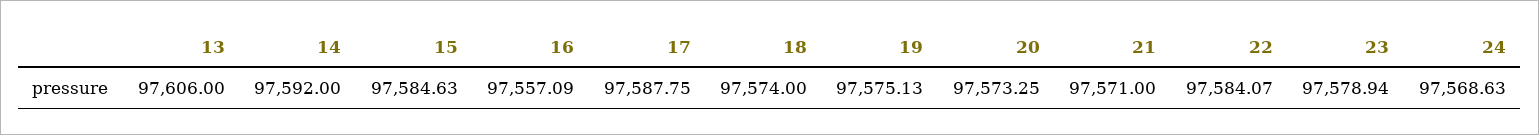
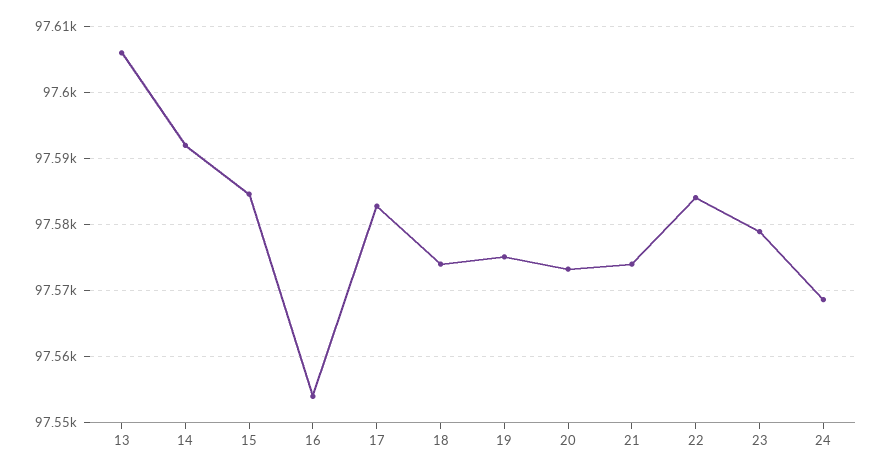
  {
    "13": 97606,
    "14": 97592,
    "15": 97584.63,
-   "16": 97557.09,
+   "16": 97554,
-   "17": 97587.75,
+   "17": 97583,
    "18": 97574,
    "19": 97575.13,
    "20": 97573.25,
-   "21": 97571,
+   "21": 97574,
    "22": 97584.07,
    "23": 97578.94,
    "24": 97568.63
  }

